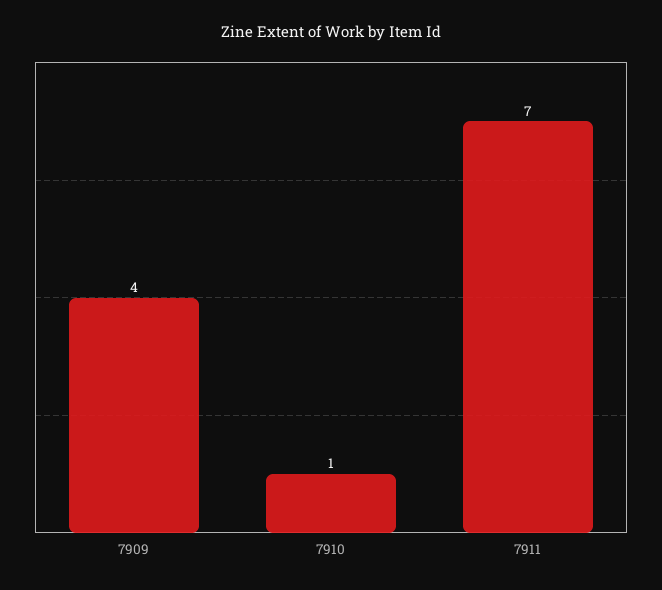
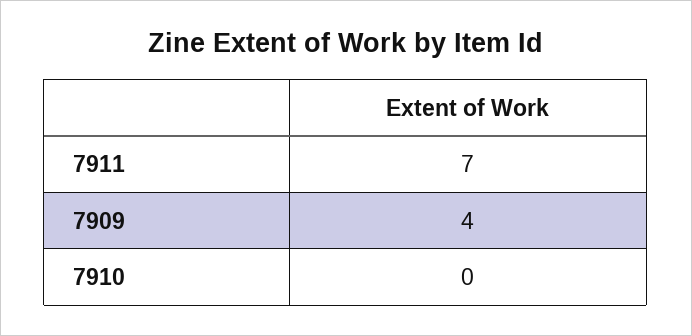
  {
    "7909": 4,
-   "7910": 1,
+   "7910": 0,
    "7911": 7
  }

